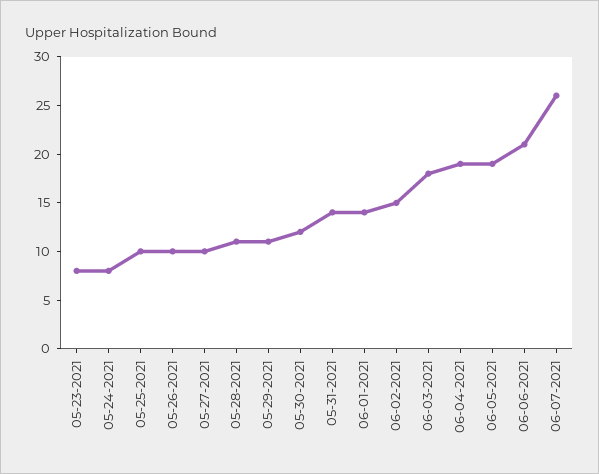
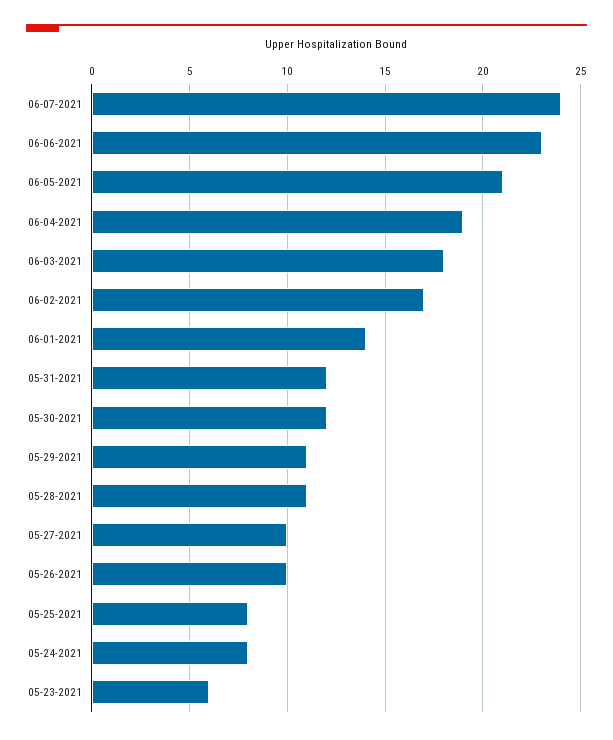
  {
-   "05-23-2021": 8,
+   "05-23-2021": 6,
    "05-24-2021": 8,
-   "05-25-2021": 10,
+   "05-25-2021": 8,
    "05-26-2021": 10,
    "05-27-2021": 10,
    "05-28-2021": 11,
    "05-29-2021": 11,
    "05-30-2021": 12,
-   "05-31-2021": 14,
+   "05-31-2021": 12,
    "06-01-2021": 14,
-   "06-02-2021": 15,
+   "06-02-2021": 17,
    "06-03-2021": 18,
    "06-04-2021": 19,
-   "06-05-2021": 19,
+   "06-05-2021": 21,
-   "06-06-2021": 21,
+   "06-06-2021": 23,
-   "06-07-2021": 26
+   "06-07-2021": 24
  }

